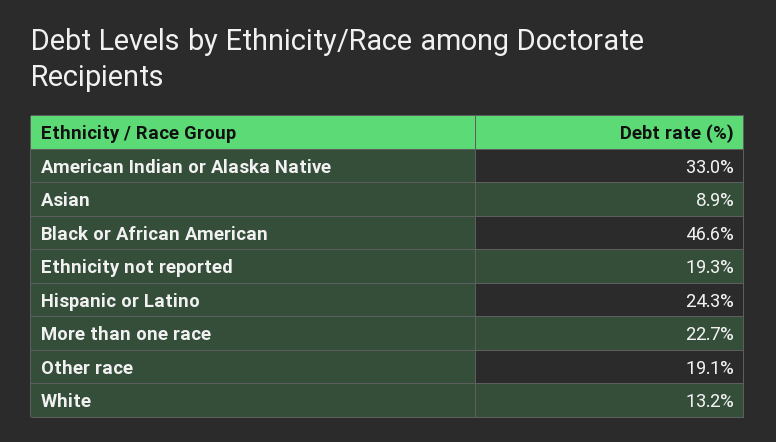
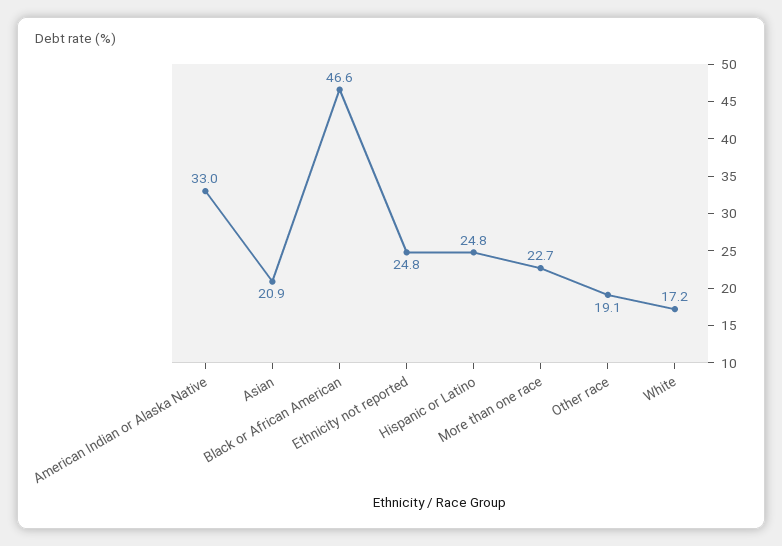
  {
    "American Indian or Alaska Native": 33,
-   "Asian": 8.9,
+   "Asian": 20.9,
    "Black or African American": 46.6,
-   "Ethnicity not reported": 19.3,
+   "Ethnicity not reported": 24.8,
-   "Hispanic or Latino": 24.3,
+   "Hispanic or Latino": 24.8,
    "More than one race": 22.7,
    "Other race": 19.1,
-   "White": 13.2
+   "White": 17.2
  }

